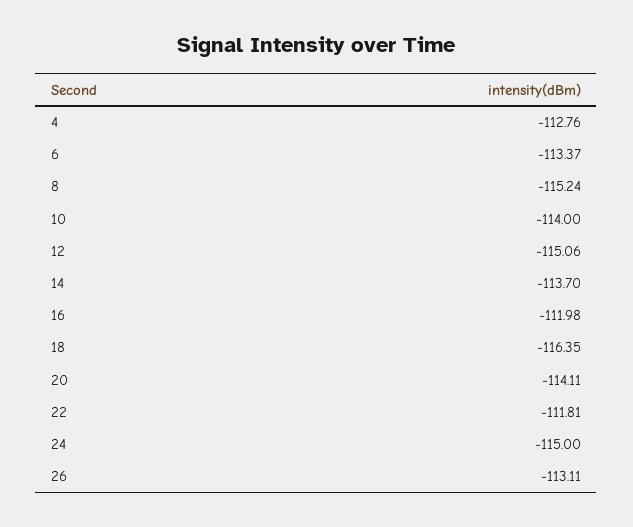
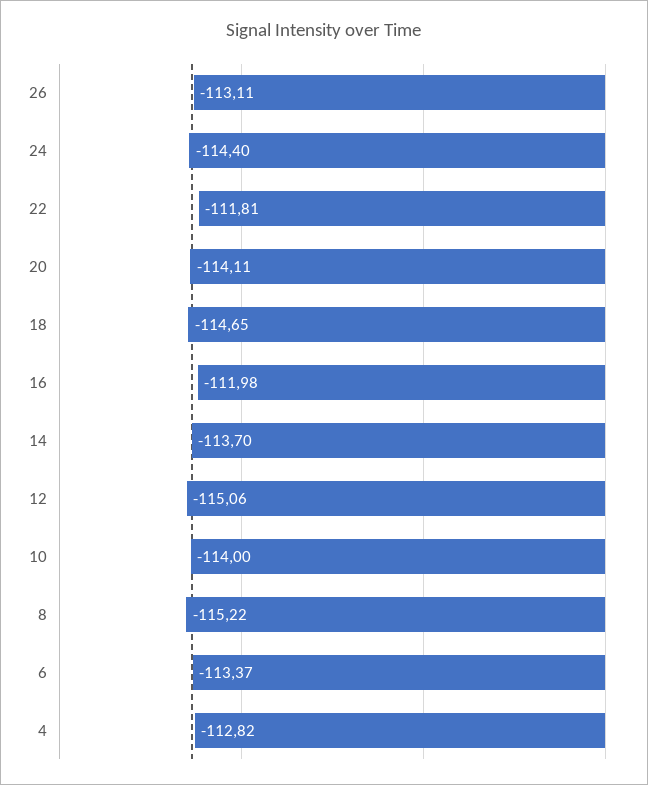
  {
-   "4": -112.76,
+   "4": -112.82,
    "6": -113.37,
-   "8": -115.24,
+   "8": -115.22,
    "10": -114,
    "12": -115.06,
    "14": -113.7,
    "16": -111.98,
-   "18": -116.35,
+   "18": -114.65,
    "20": -114.11,
    "22": -111.81,
-   "24": -115,
+   "24": -114.4,
    "26": -113.11
  }

